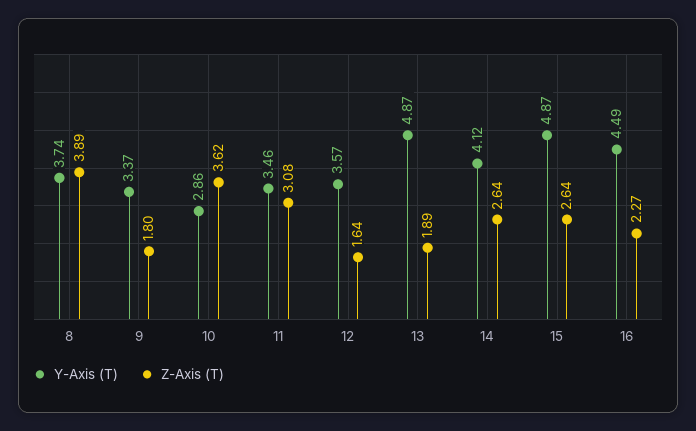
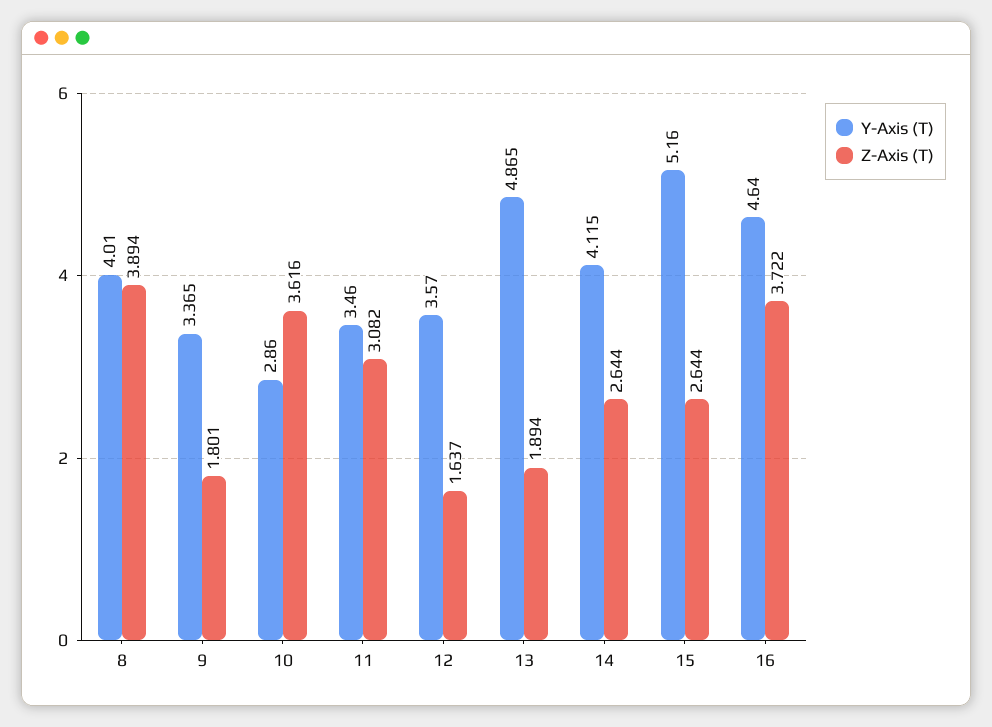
  {
    "Y-Axis (T)": {
-     "8": 3.74,
+     "8": 4.01,
      "9": 3.365,
      "10": 2.86,
      "11": 3.46,
      "12": 3.57,
      "13": 4.865,
      "14": 4.115,
-     "15": 4.87,
+     "15": 5.16,
-     "16": 4.49
+     "16": 4.64
    },
    "Z-Axis (T)": {
      "8": 3.894,
      "9": 1.801,
      "10": 3.616,
      "11": 3.082,
      "12": 1.637,
      "13": 1.894,
      "14": 2.644,
      "15": 2.644,
-     "16": 2.27
+     "16": 3.722
    }
  }

